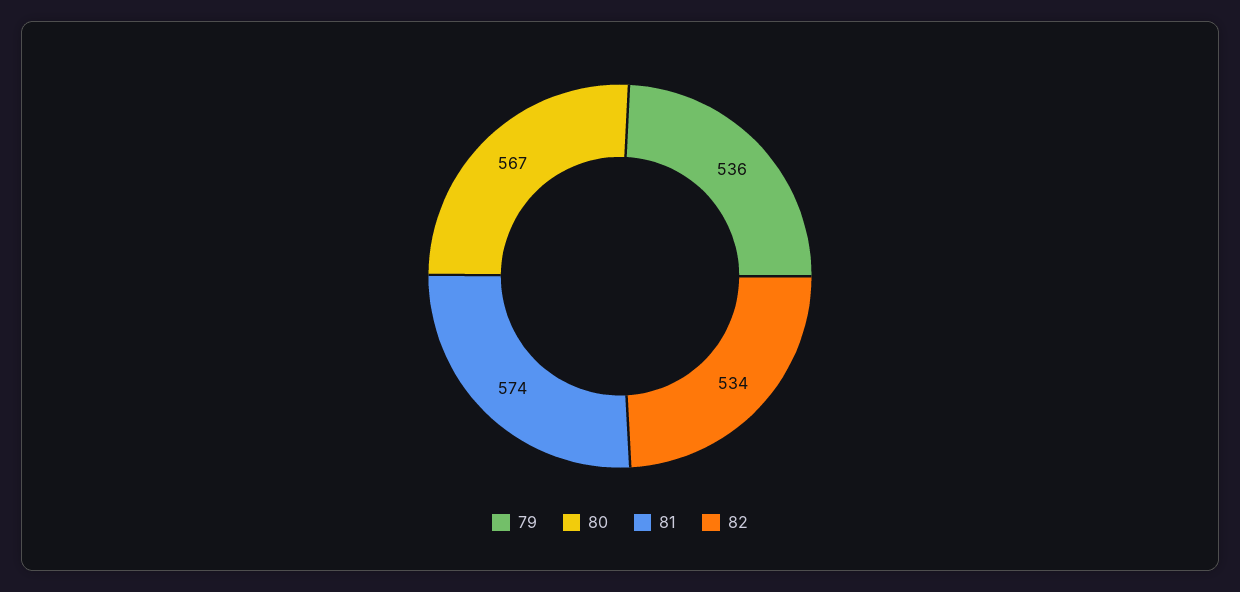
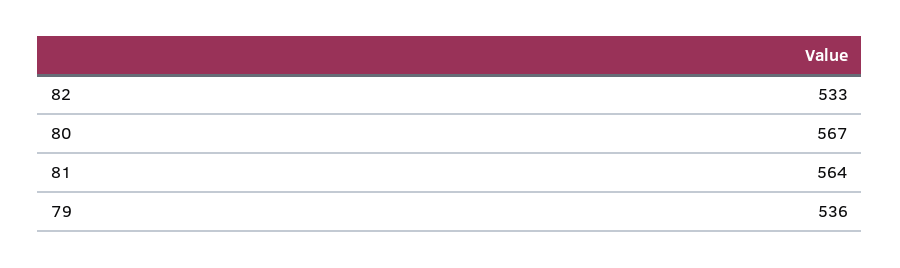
  {
    "79": 536,
    "80": 567,
-   "81": 574,
+   "81": 564,
-   "82": 534
+   "82": 533
  }

